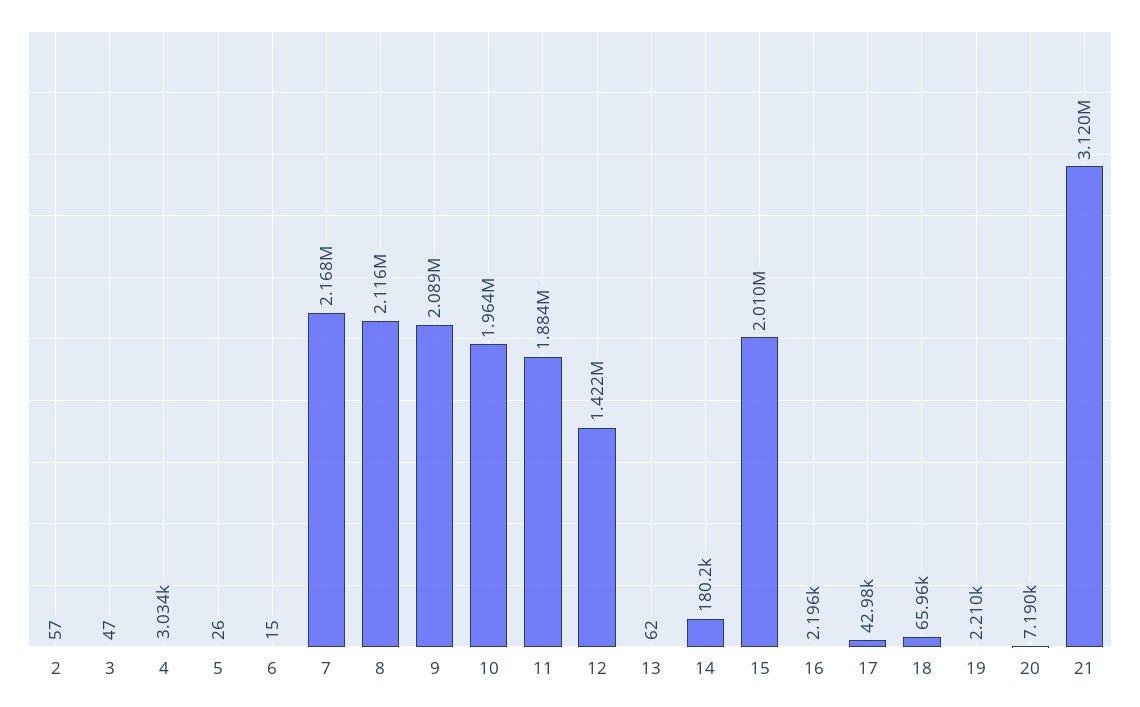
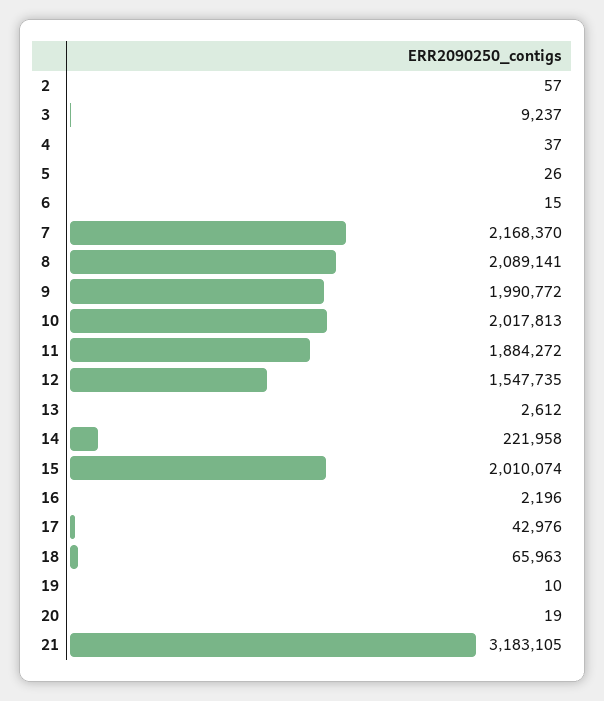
  {
    "2": 57,
-   "3": 47,
+   "3": 9237,
-   "4": 3034,
+   "4": 37,
    "5": 26,
    "6": 15,
    "7": 2168370,
-   "8": 2116000,
+   "8": 2089141,
-   "9": 2089000,
+   "9": 1990772,
-   "10": 1964000,
+   "10": 2017813,
    "11": 1884272,
-   "12": 1422000,
+   "12": 1547735,
-   "13": 62,
+   "13": 2612,
-   "14": 180200,
+   "14": 221958,
    "15": 2010074,
    "16": 2196,
    "17": 42976,
    "18": 65963,
-   "19": 2210,
+   "19": 10,
-   "20": 7190,
+   "20": 19,
-   "21": 3120000
+   "21": 3183105
  }

